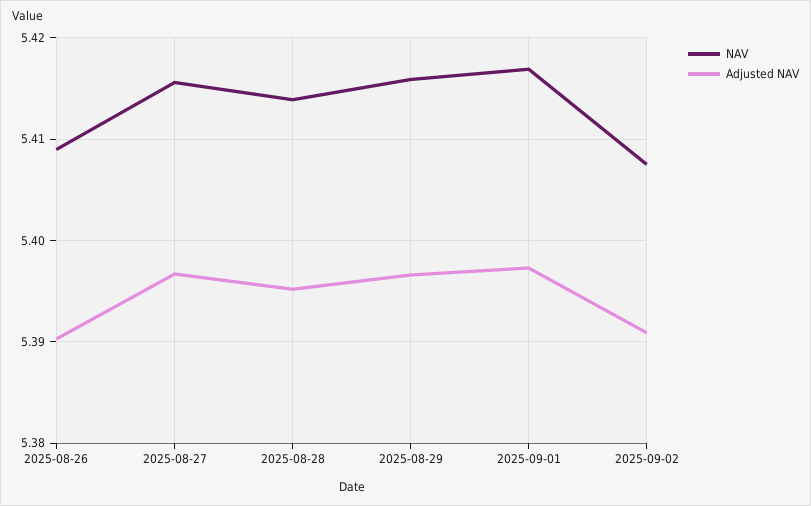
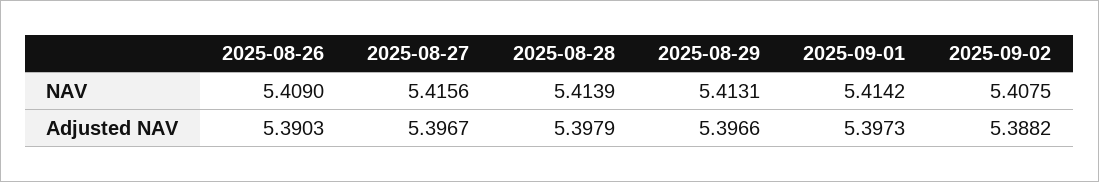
  {
    "NAV": {
      "2025-08-26": 5.409,
      "2025-08-27": 5.4156,
      "2025-08-28": 5.4139,
-     "2025-08-29": 5.416,
+     "2025-08-29": 5.4131,
-     "2025-09-01": 5.417,
+     "2025-09-01": 5.4142,
      "2025-09-02": 5.4075
    },
    "Adjusted NAV": {
      "2025-08-26": 5.3903,
      "2025-08-27": 5.3967,
-     "2025-08-28": 5.395,
+     "2025-08-28": 5.3979,
      "2025-08-29": 5.3966,
      "2025-09-01": 5.3973,
-     "2025-09-02": 5.391
+     "2025-09-02": 5.3882
    }
  }

